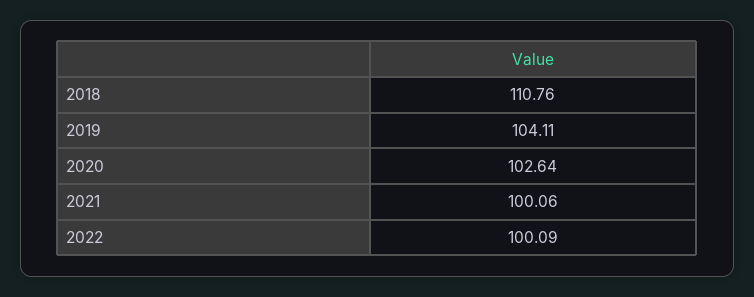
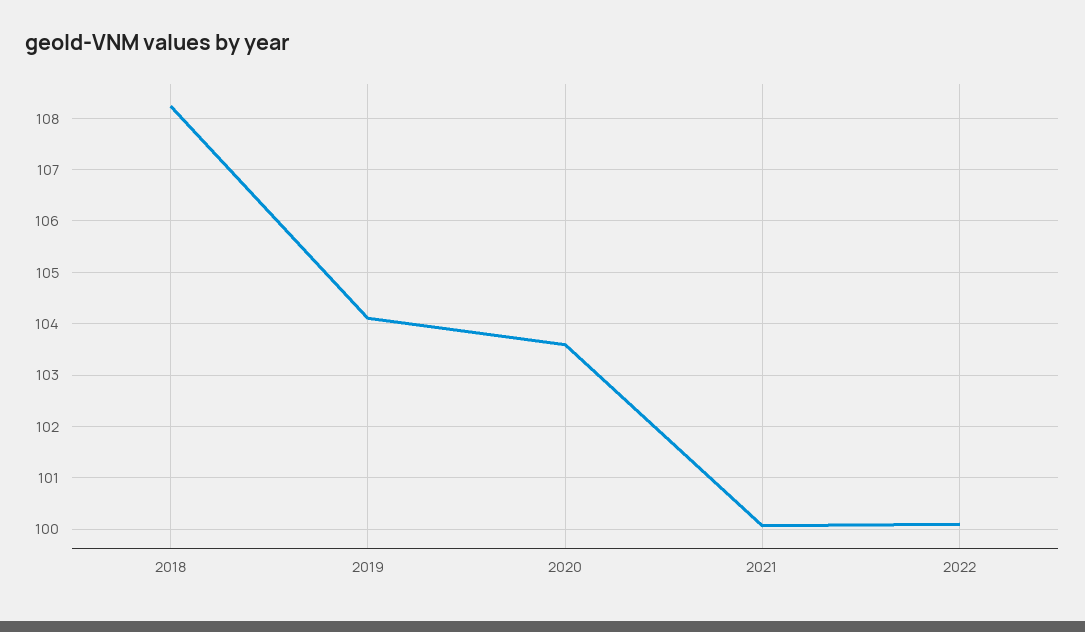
  {
-   "2018": 110.76,
+   "2018": 108.2,
    "2019": 104.11,
-   "2020": 102.64,
+   "2020": 103.6,
    "2021": 100.06,
    "2022": 100.09
  }

